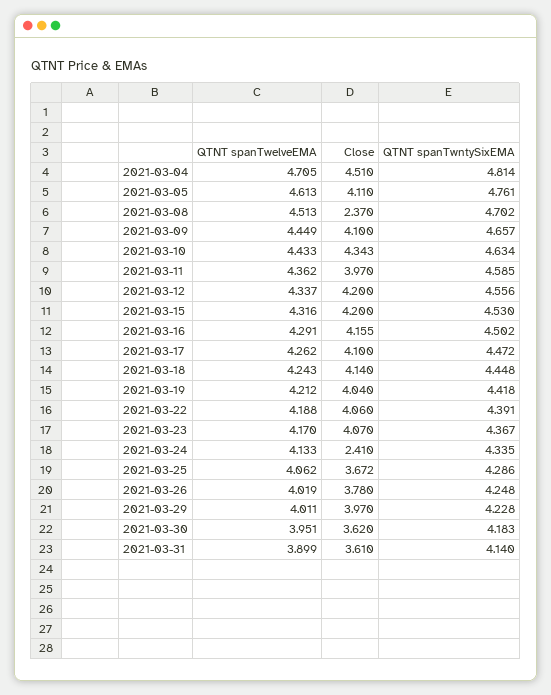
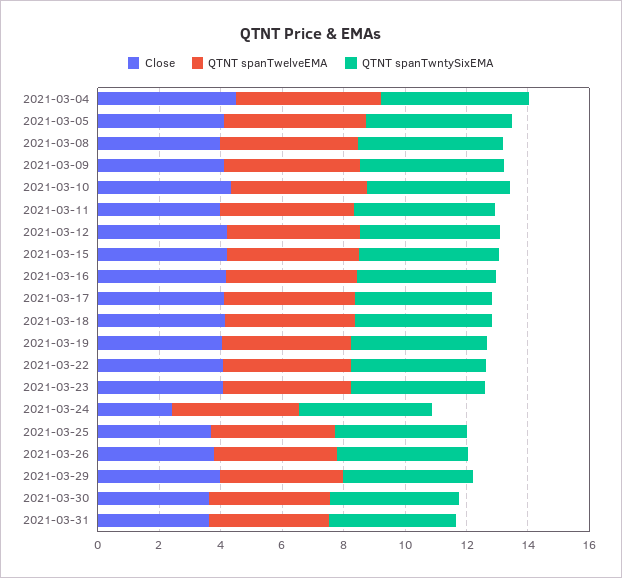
  {
    "QTNT spanTwelveEMA": {
      "2021-03-04": 4.705,
      "2021-03-05": 4.613,
      "2021-03-08": 4.513,
      "2021-03-09": 4.449,
      "2021-03-10": 4.433,
      "2021-03-11": 4.362,
      "2021-03-12": 4.337,
      "2021-03-15": 4.316,
      "2021-03-16": 4.291,
      "2021-03-17": 4.262,
      "2021-03-18": 4.243,
      "2021-03-19": 4.212,
      "2021-03-22": 4.188,
      "2021-03-23": 4.17,
      "2021-03-24": 4.133,
      "2021-03-25": 4.062,
      "2021-03-26": 4.019,
      "2021-03-29": 4.011,
      "2021-03-30": 3.951,
      "2021-03-31": 3.899
    },
    "Close": {
      "2021-03-04": 4.51,
      "2021-03-05": 4.11,
-     "2021-03-08": 2.37,
+     "2021-03-08": 4,
      "2021-03-09": 4.1,
      "2021-03-10": 4.343,
      "2021-03-11": 3.97,
      "2021-03-12": 4.2,
      "2021-03-15": 4.2,
      "2021-03-16": 4.155,
      "2021-03-17": 4.1,
      "2021-03-18": 4.14,
      "2021-03-19": 4.04,
      "2021-03-22": 4.06,
      "2021-03-23": 4.07,
      "2021-03-24": 2.41,
      "2021-03-25": 3.672,
      "2021-03-26": 3.78,
      "2021-03-29": 3.97,
      "2021-03-30": 3.62,
      "2021-03-31": 3.61
    },
    "QTNT spanTwntySixEMA": {
      "2021-03-04": 4.814,
      "2021-03-05": 4.761,
      "2021-03-08": 4.702,
      "2021-03-09": 4.657,
      "2021-03-10": 4.634,
      "2021-03-11": 4.585,
      "2021-03-12": 4.556,
      "2021-03-15": 4.53,
      "2021-03-16": 4.502,
      "2021-03-17": 4.472,
      "2021-03-18": 4.448,
      "2021-03-19": 4.418,
      "2021-03-22": 4.391,
      "2021-03-23": 4.367,
      "2021-03-24": 4.335,
      "2021-03-25": 4.286,
      "2021-03-26": 4.248,
      "2021-03-29": 4.228,
      "2021-03-30": 4.183,
      "2021-03-31": 4.14
    }
  }

